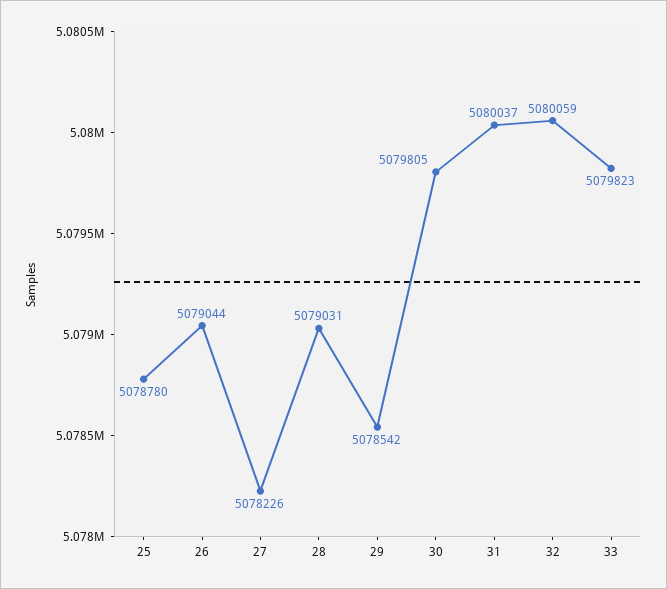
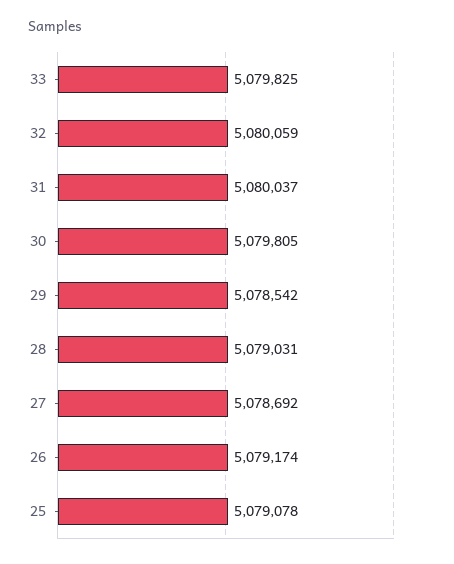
  {
-   "25": 5078780,
+   "25": 5079078,
-   "26": 5079044,
+   "26": 5079174,
-   "27": 5078226,
+   "27": 5078692,
    "28": 5079031,
    "29": 5078542,
    "30": 5079805,
    "31": 5080037,
    "32": 5080059,
-   "33": 5079823
+   "33": 5079825
  }

